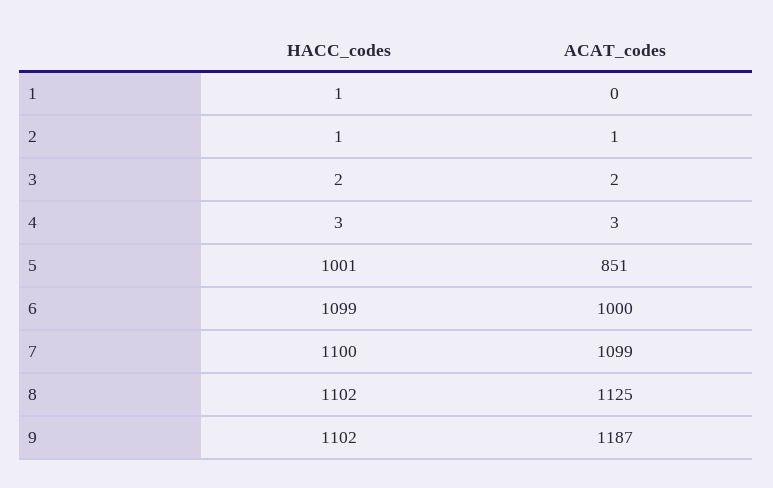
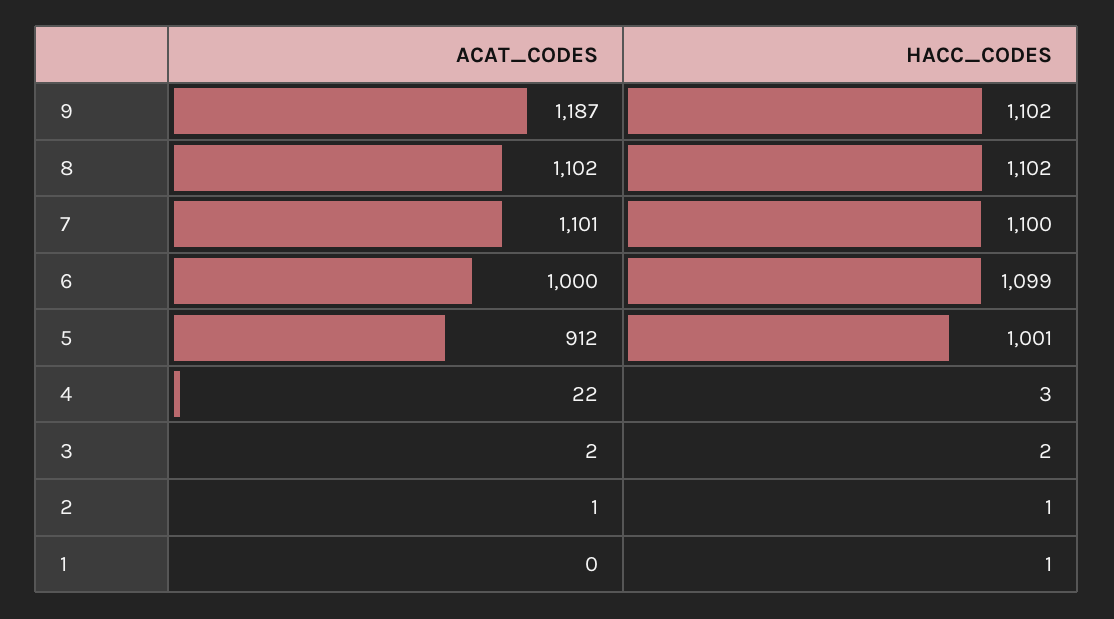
  {
    "HACC_codes": {
      "1": 1,
      "2": 1,
      "3": 2,
      "4": 3,
      "5": 1001,
      "6": 1099,
      "7": 1100,
      "8": 1102,
      "9": 1102
    },
    "ACAT_codes": {
      "1": 0,
      "2": 1,
      "3": 2,
-     "4": 3,
+     "4": 22,
-     "5": 851,
+     "5": 912,
      "6": 1000,
-     "7": 1099,
+     "7": 1101,
-     "8": 1125,
+     "8": 1102,
      "9": 1187
    }
  }

